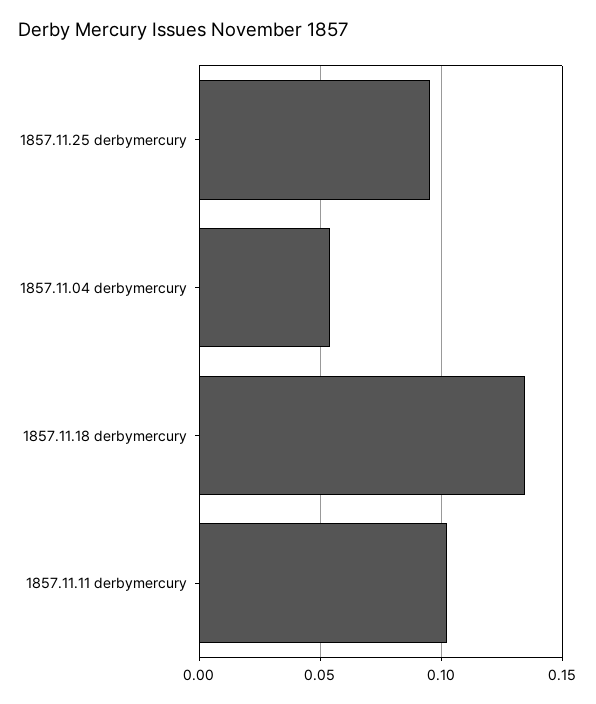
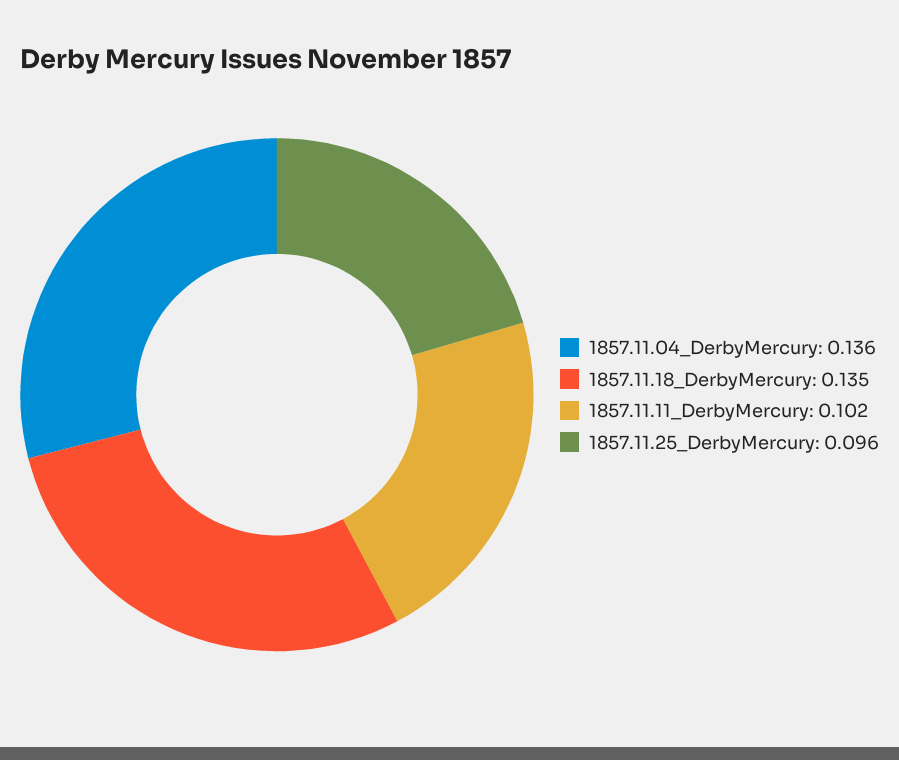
  {
    "1857.11.25 derbymercury": 0.096,
-   "1857.11.04 derbymercury": 0.055,
+   "1857.11.04 derbymercury": 0.136,
    "1857.11.18 derbymercury": 0.135,
    "1857.11.11 derbymercury": 0.102
  }

